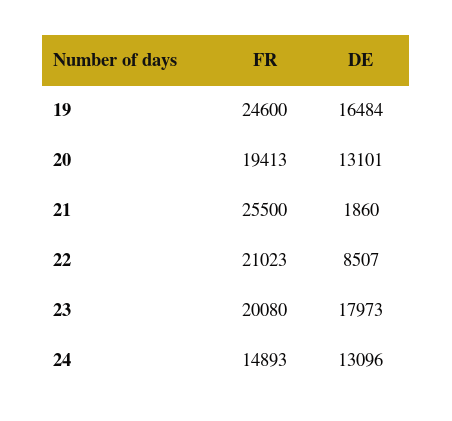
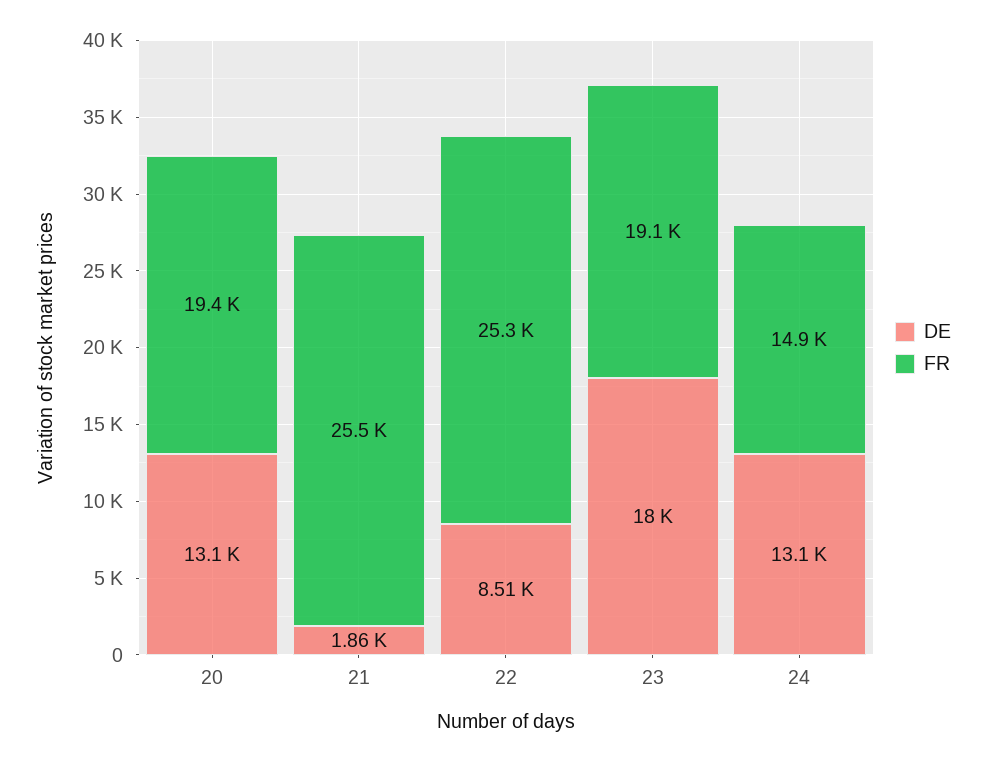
  {
    "FR": {
-     "19": 24600,
      "20": 19413,
      "21": 25500,
-     "22": 21023,
+     "22": 25300,
-     "23": 20080,
+     "23": 19100,
      "24": 14893
    },
    "DE": {
-     "19": 16484,
      "20": 13101,
      "21": 1860,
      "22": 8507,
      "23": 17973,
      "24": 13096
    }
  }

